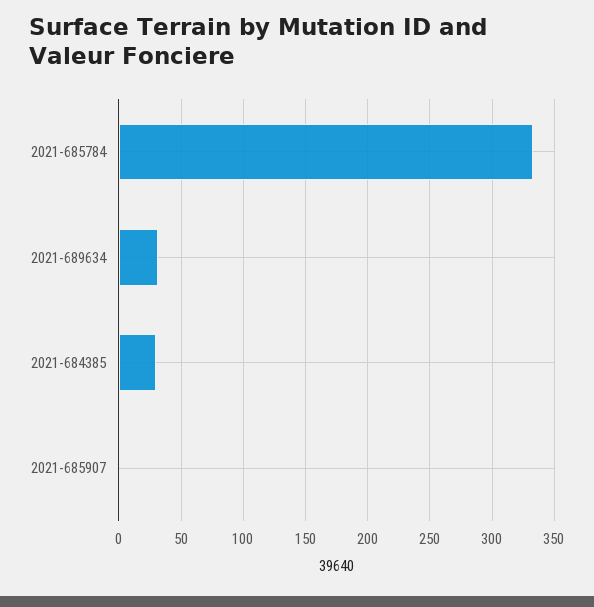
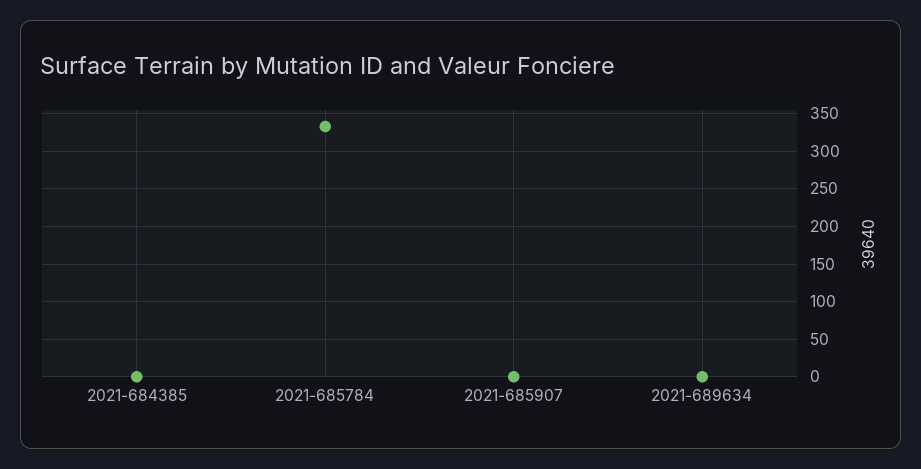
  {
    "2021-685784": 335,
-   "2021-689634": 30,
+   "2021-689634": 0,
-   "2021-684385": 30,
+   "2021-684385": 0,
    "2021-685907": 0
  }

